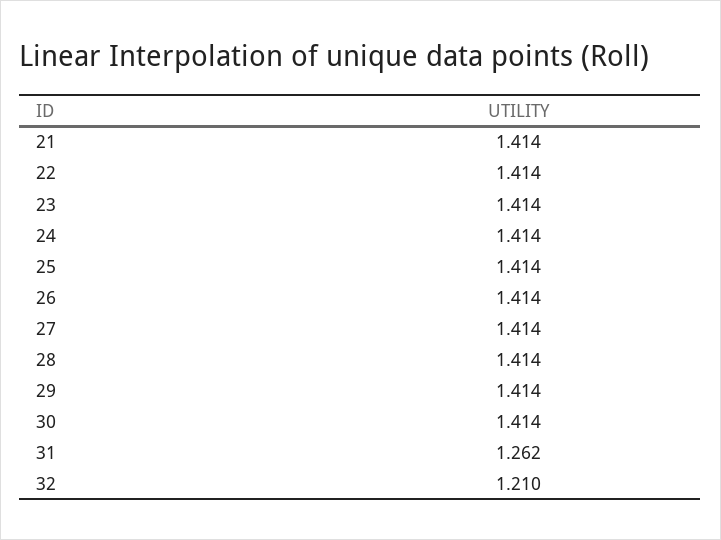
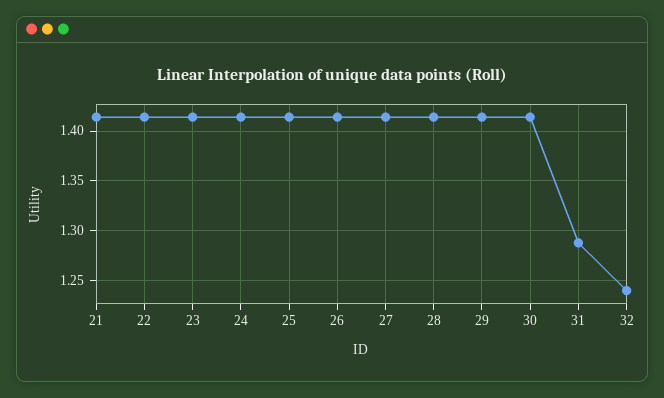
  {
    "21": 1.414,
    "22": 1.414,
    "23": 1.414,
    "24": 1.414,
    "25": 1.414,
    "26": 1.414,
    "27": 1.414,
    "28": 1.414,
    "29": 1.414,
    "30": 1.414,
-   "31": 1.262,
+   "31": 1.29,
-   "32": 1.21
+   "32": 1.24
  }

